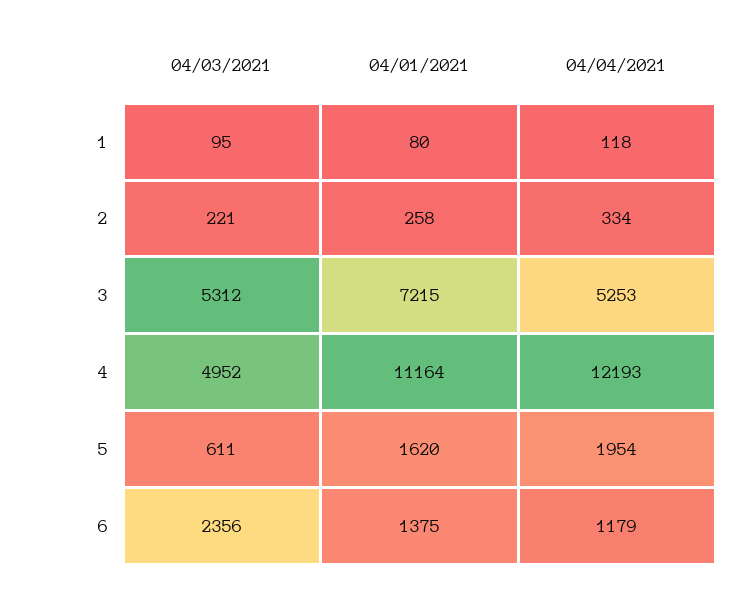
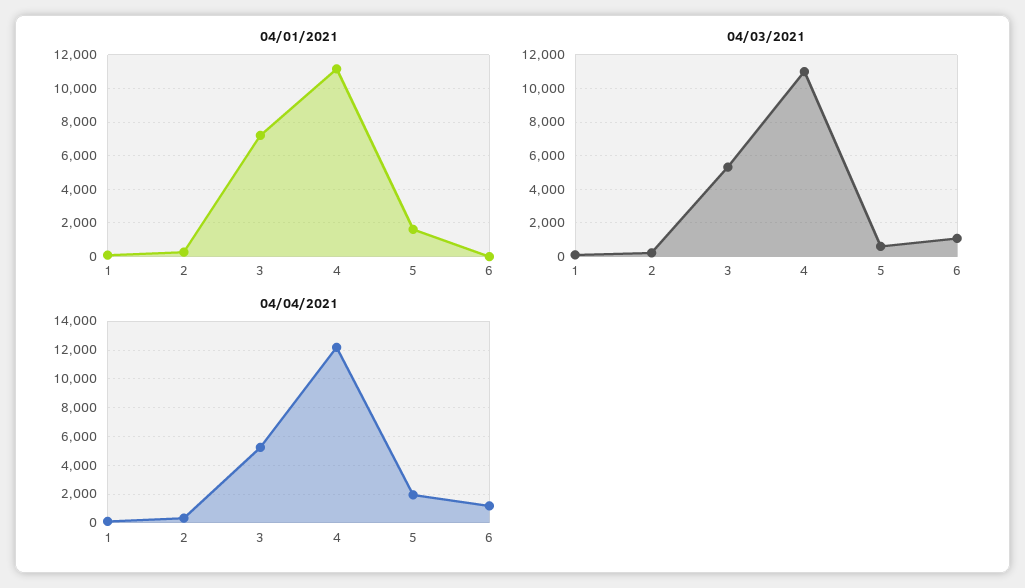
  {
    "04/03/2021": {
      "1": 95,
      "2": 221,
      "3": 5312,
-     "4": 4952,
+     "4": 11000,
      "5": 611,
-     "6": 2356
+     "6": 1000
    },
    "04/01/2021": {
      "1": 80,
      "2": 258,
      "3": 7215,
      "4": 11164,
      "5": 1620,
-     "6": 1375
+     "6": 0
    },
    "04/04/2021": {
      "1": 118,
      "2": 334,
      "3": 5253,
      "4": 12193,
      "5": 1954,
      "6": 1179
    }
  }

